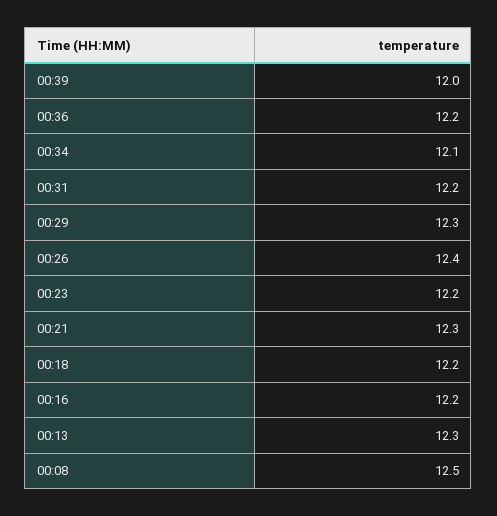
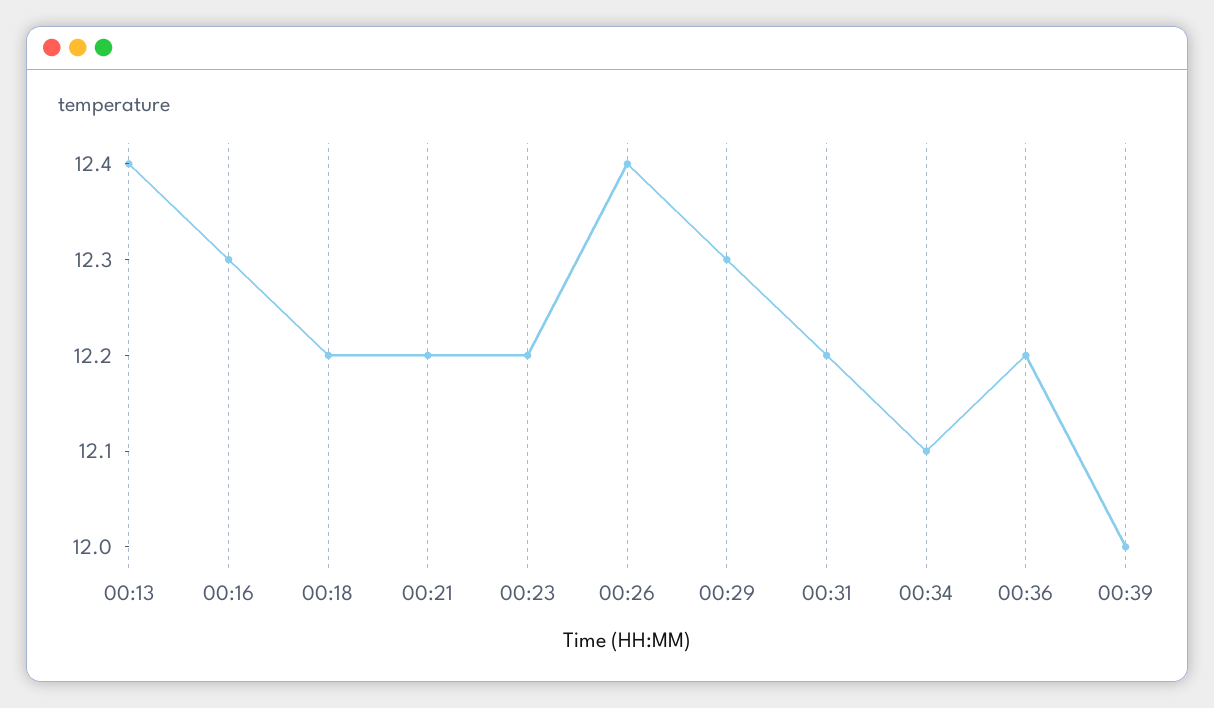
  {
    "00:39": 12,
    "00:36": 12.2,
    "00:34": 12.1,
    "00:31": 12.2,
    "00:29": 12.3,
    "00:26": 12.4,
    "00:23": 12.2,
-   "00:21": 12.3,
+   "00:21": 12.2,
    "00:18": 12.2,
-   "00:16": 12.2,
+   "00:16": 12.3,
-   "00:13": 12.3,
+   "00:13": 12.4
-   "00:08": 12.5
  }

